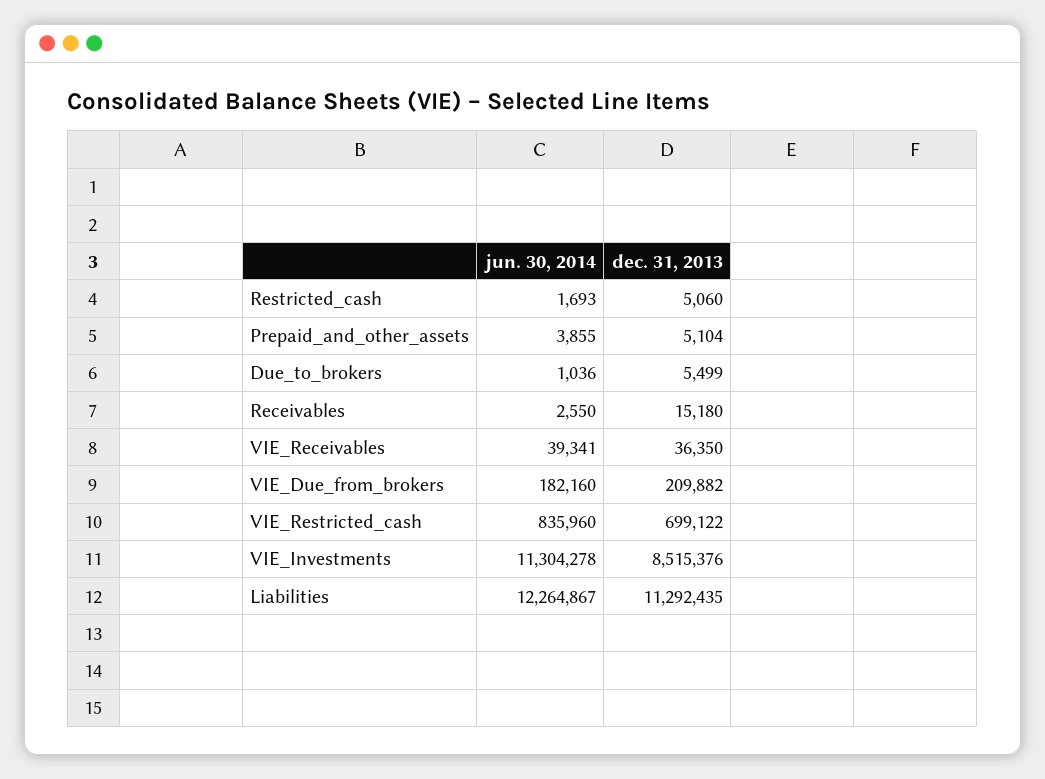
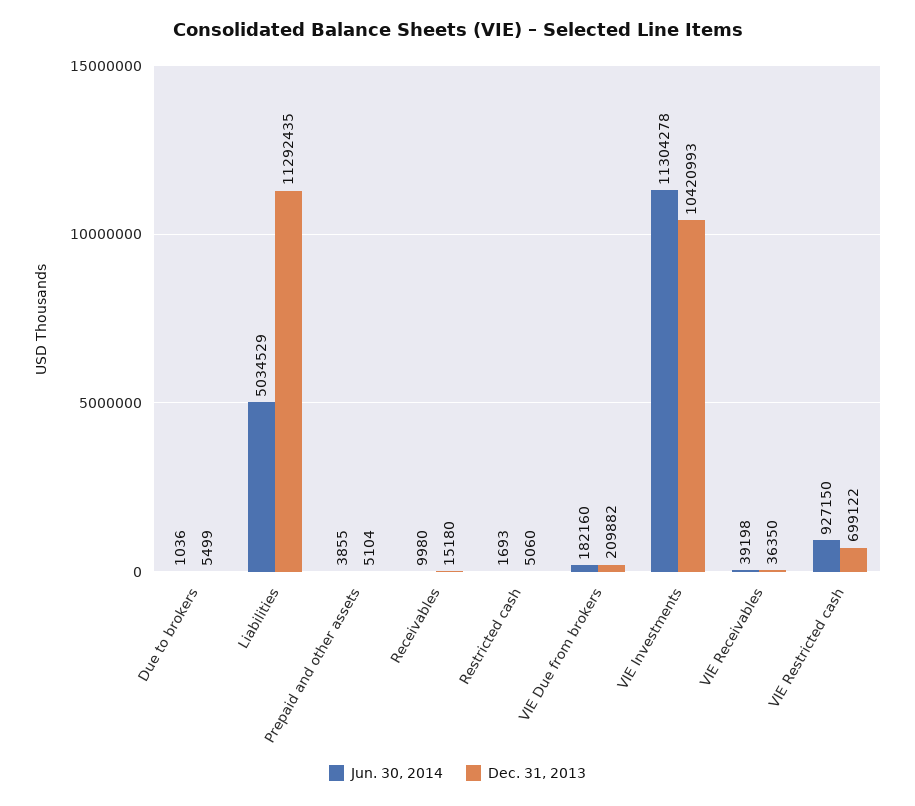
  {
    "jun. 30, 2014": {
      "Restricted_cash": 1693,
      "Prepaid_and_other_assets": 3855,
      "Due_to_brokers": 1036,
-     "Receivables": 2550,
+     "Receivables": 9980,
-     "VIE_Receivables": 39341,
+     "VIE_Receivables": 39198,
      "VIE_Due_from_brokers": 182160,
-     "VIE_Restricted_cash": 835960,
+     "VIE_Restricted_cash": 927150,
      "VIE_Investments": 11304278,
-     "Liabilities": 12264867
+     "Liabilities": 5034529
    },
    "dec. 31, 2013": {
      "Restricted_cash": 5060,
      "Prepaid_and_other_assets": 5104,
      "Due_to_brokers": 5499,
      "Receivables": 15180,
      "VIE_Receivables": 36350,
      "VIE_Due_from_brokers": 209882,
      "VIE_Restricted_cash": 699122,
-     "VIE_Investments": 8515376,
+     "VIE_Investments": 10420993,
      "Liabilities": 11292435
    }
  }

